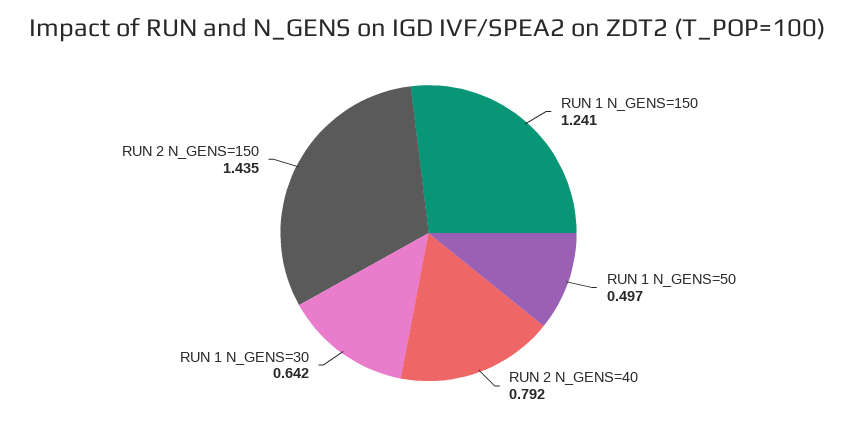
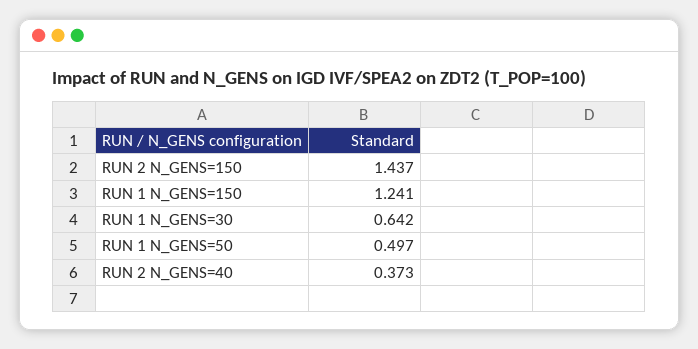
  {
    "RUN 1 N_GENS=150": 1.241,
    "RUN 1 N_GENS=50": 0.497,
-   "RUN 2 N_GENS=40": 0.792,
+   "RUN 2 N_GENS=40": 0.373,
    "RUN 1 N_GENS=30": 0.642,
-   "RUN 2 N_GENS=150": 1.435
+   "RUN 2 N_GENS=150": 1.437
  }

